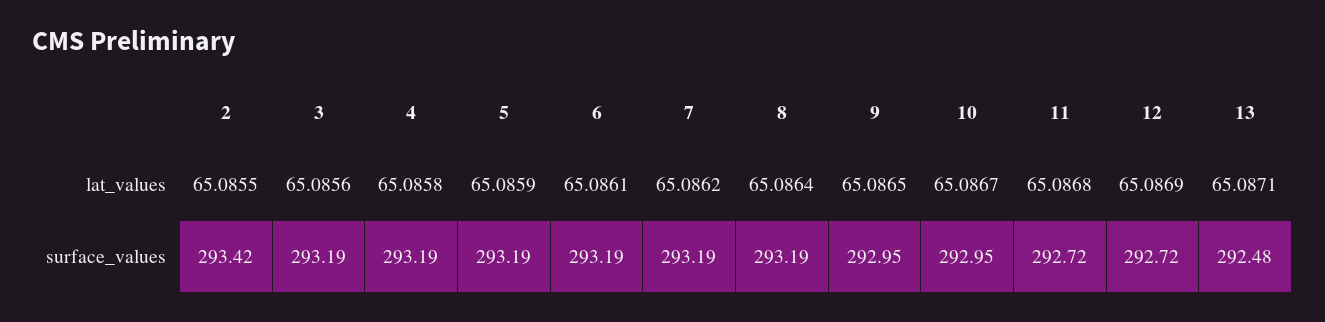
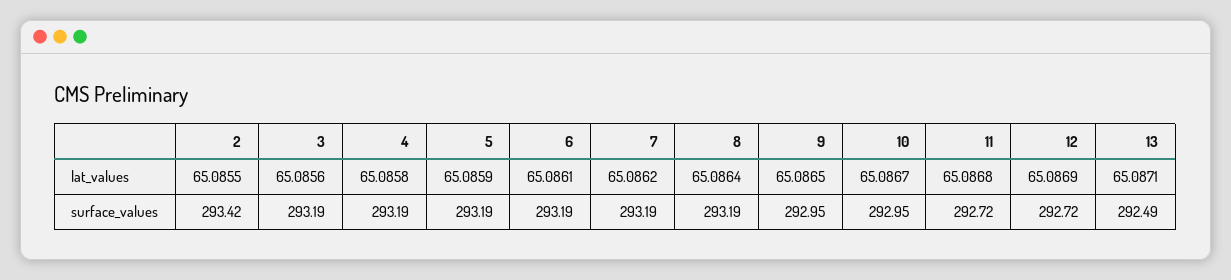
  {
    "2": {
      "lat_values": 65.0855,
      "surface_values": 293.42
    },
    "3": {
      "lat_values": 65.0856,
      "surface_values": 293.19
    },
    "4": {
      "lat_values": 65.0858,
      "surface_values": 293.19
    },
    "5": {
      "lat_values": 65.0859,
      "surface_values": 293.19
    },
    "6": {
      "lat_values": 65.0861,
      "surface_values": 293.19
    },
    "7": {
      "lat_values": 65.0862,
      "surface_values": 293.19
    },
    "8": {
      "lat_values": 65.0864,
      "surface_values": 293.19
    },
    "9": {
      "lat_values": 65.0865,
      "surface_values": 292.95
    },
    "10": {
      "lat_values": 65.0867,
      "surface_values": 292.95
    },
    "11": {
      "lat_values": 65.0868,
      "surface_values": 292.72
    },
    "12": {
      "lat_values": 65.0869,
      "surface_values": 292.72
    },
    "13": {
      "lat_values": 65.0871,
-     "surface_values": 292.48
+     "surface_values": 292.49
    }
  }

